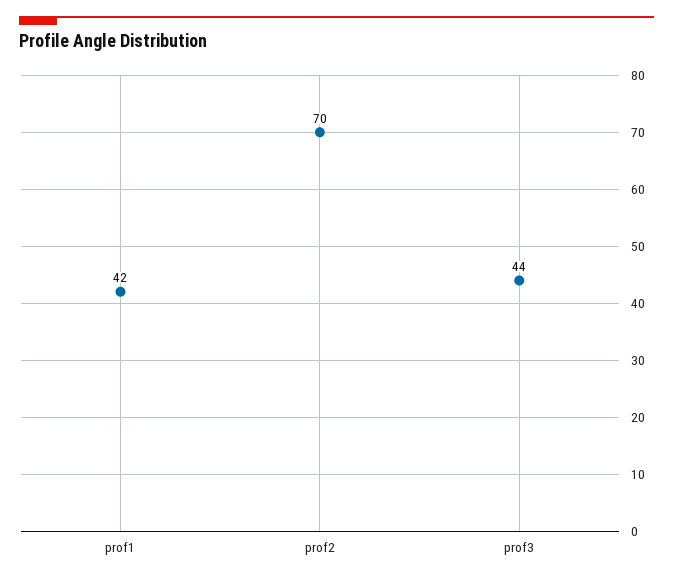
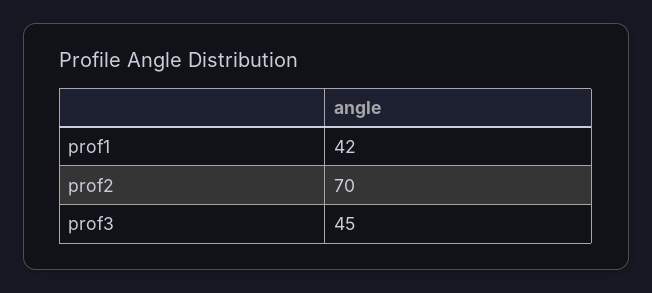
  {
    "prof1": 42,
    "prof2": 70,
-   "prof3": 44
+   "prof3": 45
  }

